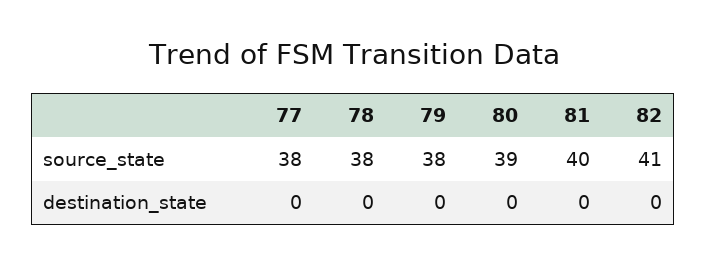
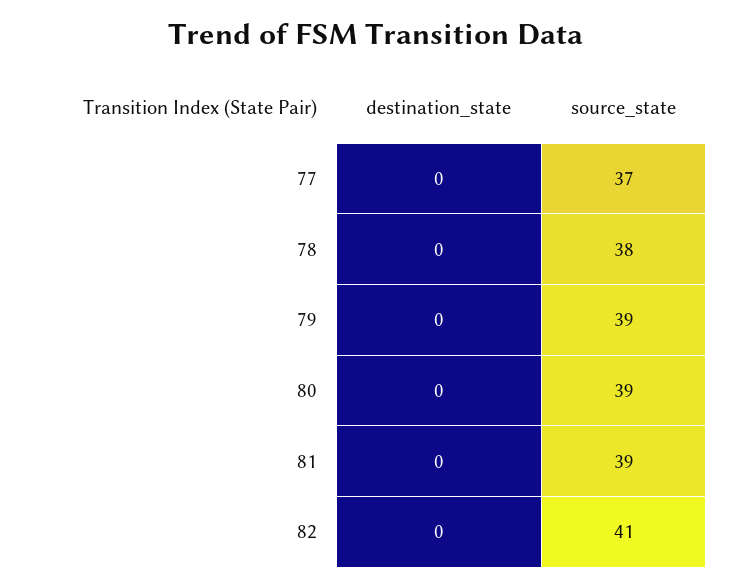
  {
    "77": {
-     "source_state": 38,
+     "source_state": 37,
      "destination_state": 0
    },
    "78": {
      "source_state": 38,
      "destination_state": 0
    },
    "79": {
-     "source_state": 38,
+     "source_state": 39,
      "destination_state": 0
    },
    "80": {
      "source_state": 39,
      "destination_state": 0
    },
    "81": {
-     "source_state": 40,
+     "source_state": 39,
      "destination_state": 0
    },
    "82": {
      "source_state": 41,
      "destination_state": 0
    }
  }

